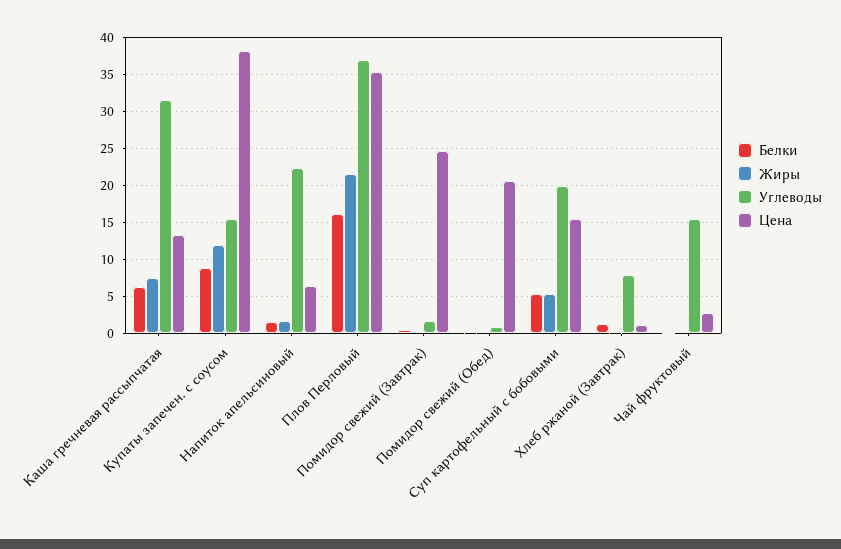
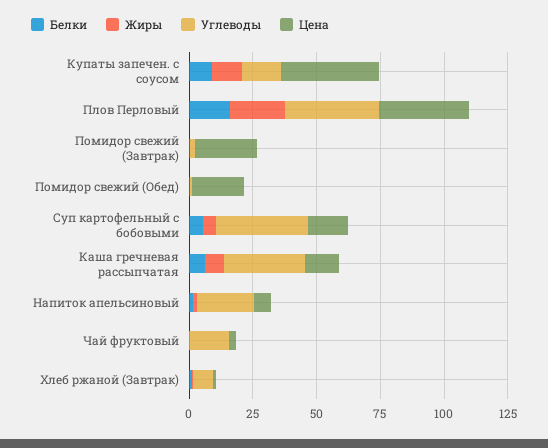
  {
    "Белки": {
      "Каша гречневая рассыпчатая": 6,
      "Купаты запечен. с соусом": 9,
      "Напиток апельсиновый": 2,
      "Плов Перловый": 16,
      "Помидор свежий (Завтрак)": 0,
      "Помидор свежий (Обед)": 0,
      "Суп картофельный с бобовыми": 5,
      "Хлеб ржаной (Завтрак)": 1,
      "Чай фруктовый": 0
    },
    "Жиры": {
      "Каша гречневая рассыпчатая": 8,
      "Купаты запечен. с соусом": 12,
      "Напиток апельсиновый": 2,
      "Плов Перловый": 21,
      "Помидор свежий (Завтрак)": 0,
      "Помидор свежий (Обед)": 0,
      "Суп картофельный с бобовыми": 5,
      "Хлеб ржаной (Завтрак)": 0,
      "Чай фруктовый": 0
    },
    "Углеводы": {
      "Каша гречневая рассыпчатая": 32,
      "Купаты запечен. с соусом": 15,
      "Напиток апельсиновый": 22,
      "Плов Перловый": 37,
      "Помидор свежий (Завтрак)": 2,
      "Помидор свежий (Обед)": 1,
-     "Суп картофельный с бобовыми": 20,
+     "Суп картофельный с бобовыми": 35,
      "Хлеб ржаной (Завтрак)": 8,
      "Чай фруктовый": 16
    },
    "Цена": {
      "Каша гречневая рассыпчатая": 13,
      "Купаты запечен. с соусом": 38,
      "Напиток апельсиновый": 6,
      "Плов Перловый": 35,
      "Помидор свежий (Завтрак)": 25,
      "Помидор свежий (Обед)": 21,
      "Суп картофельный с бобовыми": 15,
      "Хлеб ржаной (Завтрак)": 1,
      "Чай фруктовый": 3
    }
  }

